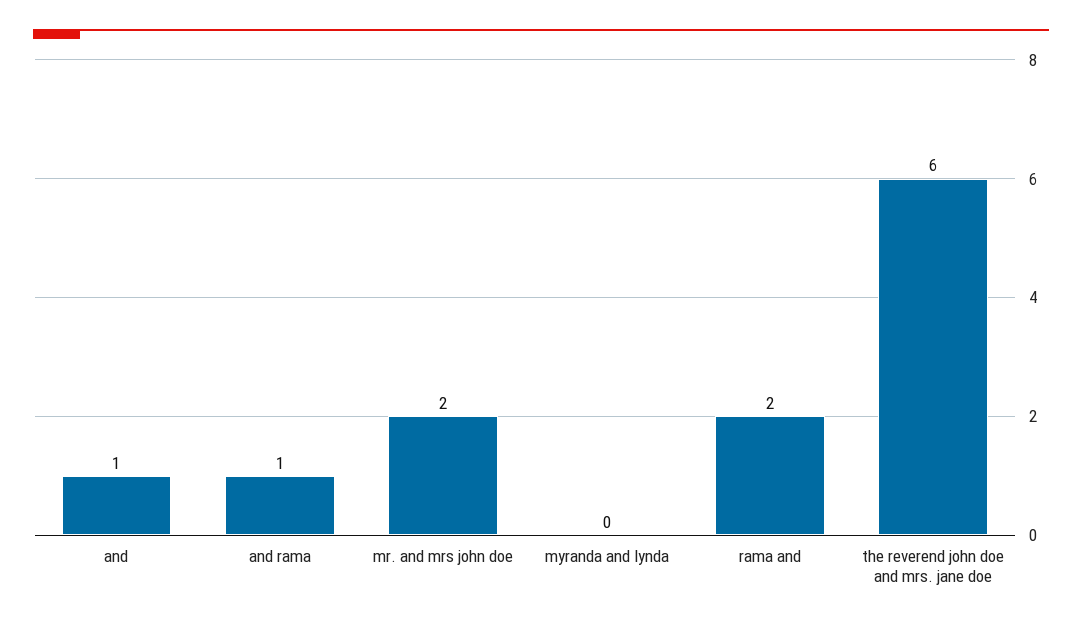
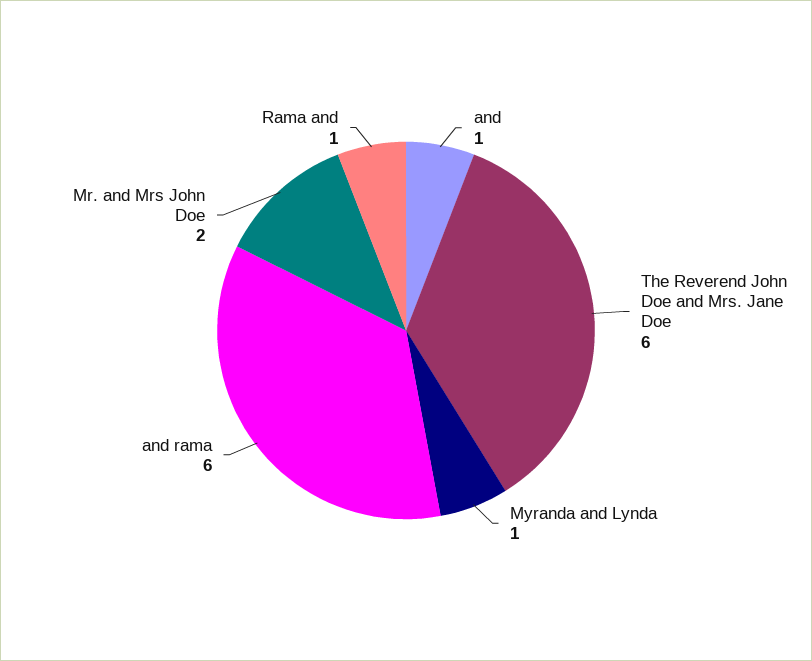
  {
    "and": 1,
-   "and rama": 1,
+   "and rama": 6,
    "mr. and mrs john doe": 2,
-   "myranda and lynda": 0,
+   "myranda and lynda": 1,
-   "rama and": 2,
+   "rama and": 1,
    "the reverend john doe and mrs. jane doe": 6
  }

